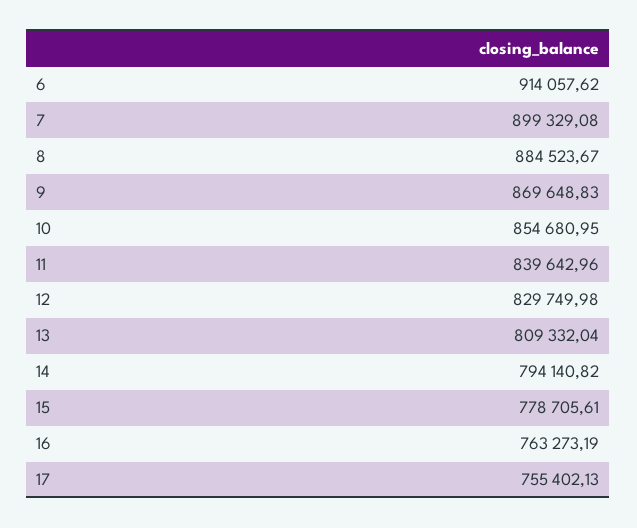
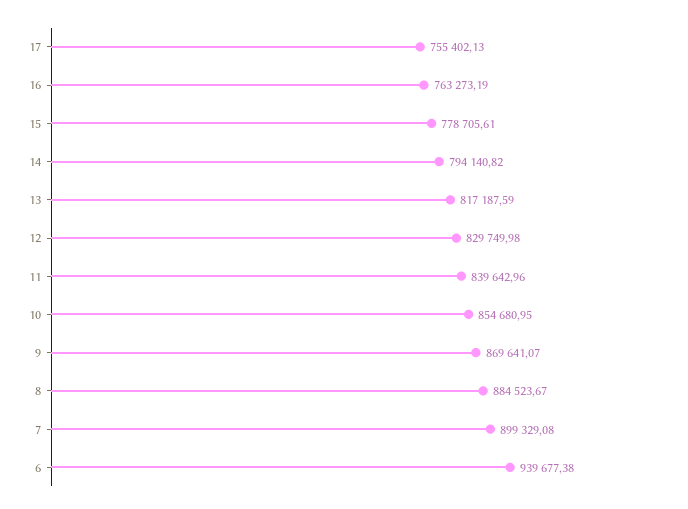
  {
-   "6": 914057.62,
+   "6": 939677.38,
    "7": 899329.08,
    "8": 884523.67,
-   "9": 869648.83,
+   "9": 869641.07,
    "10": 854680.95,
    "11": 839642.96,
    "12": 829749.98,
-   "13": 809332.04,
+   "13": 817187.59,
    "14": 794140.82,
    "15": 778705.61,
    "16": 763273.19,
    "17": 755402.13
  }

